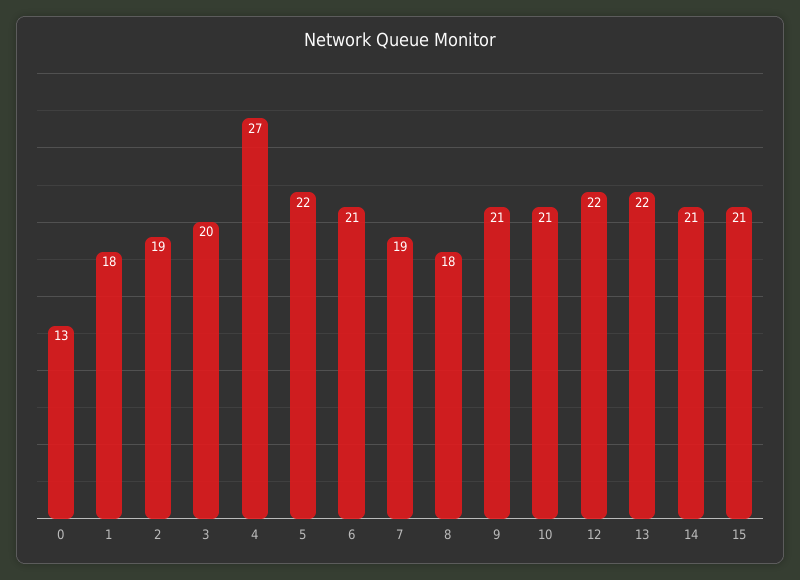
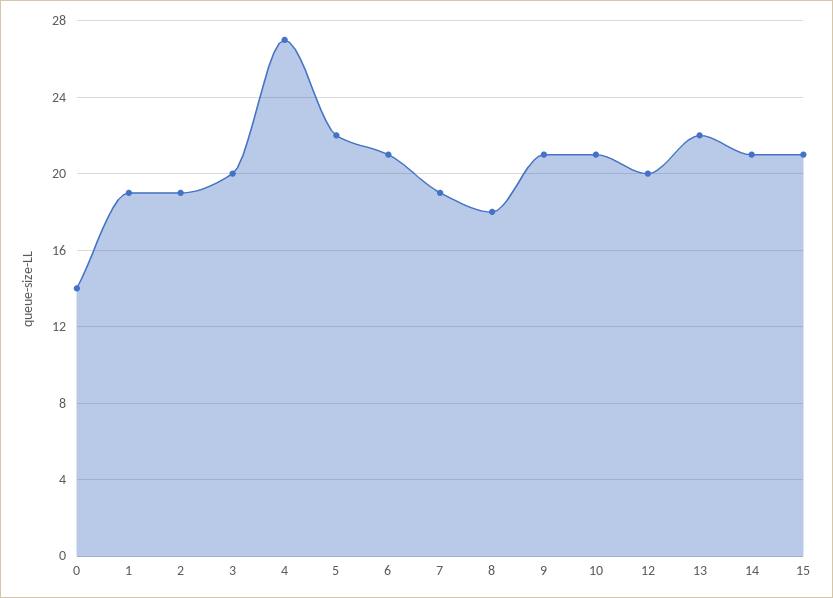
  {
-   "0": 13,
+   "0": 14,
-   "1": 18,
+   "1": 19,
    "2": 19,
    "3": 20,
    "4": 27,
    "5": 22,
    "6": 21,
    "7": 19,
    "8": 18,
    "9": 21,
    "10": 21,
-   "12": 22,
+   "12": 20,
    "13": 22,
    "14": 21,
    "15": 21
  }

